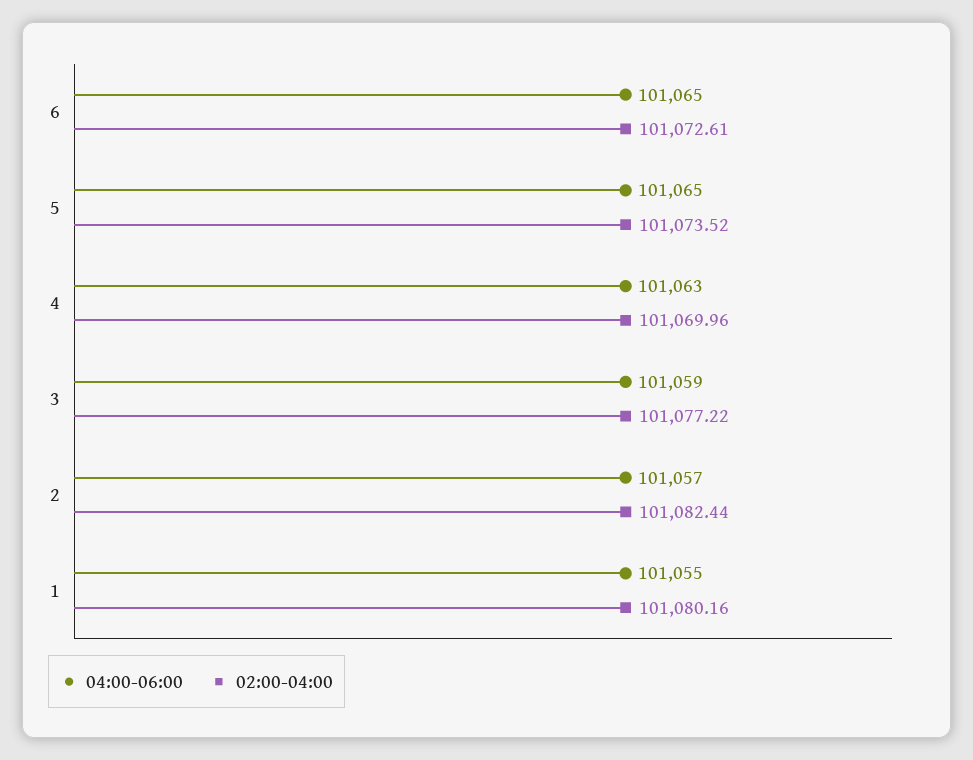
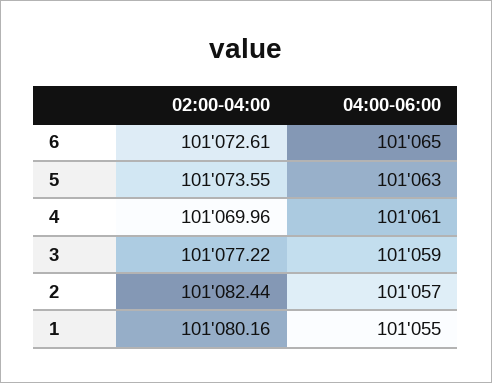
  {
    "04:00-06:00": {
      "6": 101065,
-     "5": 101065,
+     "5": 101063,
-     "4": 101063,
+     "4": 101061,
      "3": 101059,
      "2": 101057,
      "1": 101055
    },
    "02:00-04:00": {
      "6": 101072.61,
-     "5": 101073.52,
+     "5": 101073.55,
      "4": 101069.96,
      "3": 101077.22,
      "2": 101082.44,
      "1": 101080.16
    }
  }

